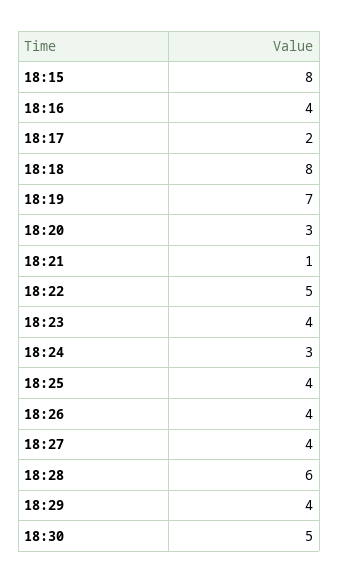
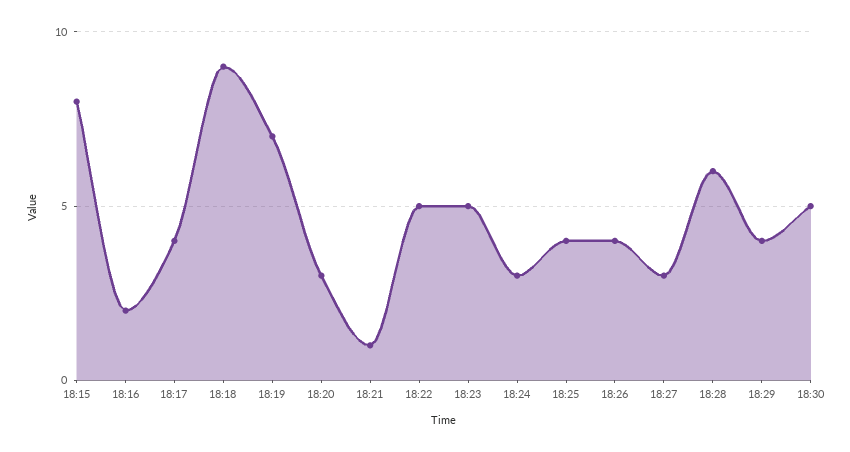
  {
    "18:15": 8,
-   "18:16": 4,
+   "18:16": 2,
-   "18:17": 2,
+   "18:17": 4,
-   "18:18": 8,
+   "18:18": 9,
    "18:19": 7,
    "18:20": 3,
    "18:21": 1,
    "18:22": 5,
-   "18:23": 4,
+   "18:23": 5,
    "18:24": 3,
    "18:25": 4,
    "18:26": 4,
-   "18:27": 4,
+   "18:27": 3,
    "18:28": 6,
    "18:29": 4,
    "18:30": 5
  }

